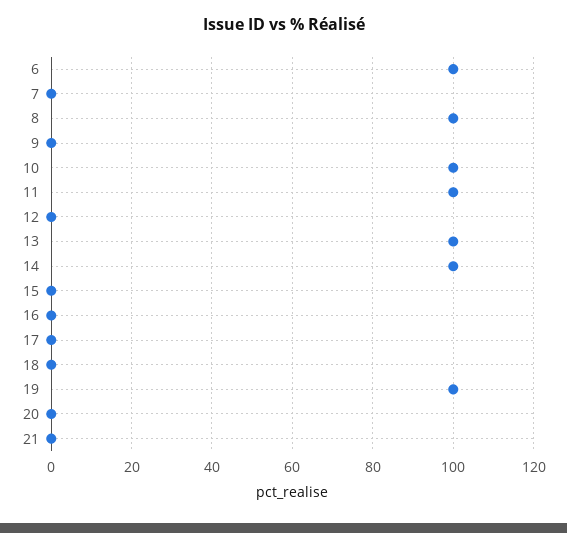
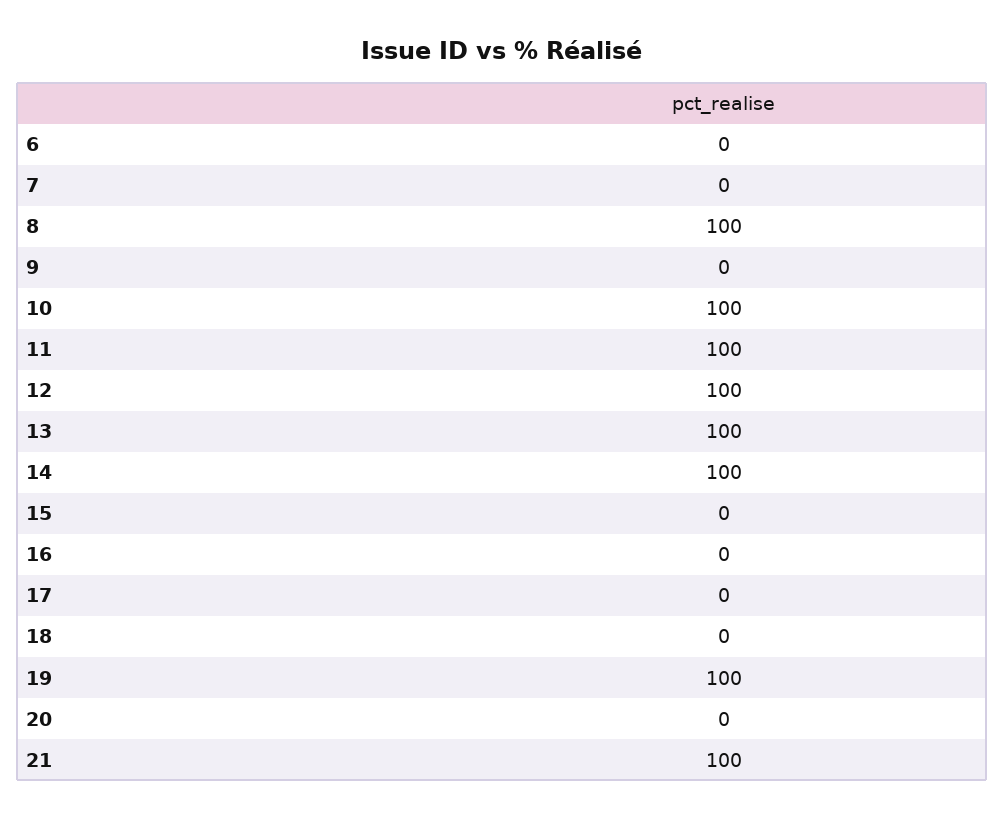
  {
-   "6": 100,
+   "6": 0,
    "7": 0,
    "8": 100,
    "9": 0,
    "10": 100,
    "11": 100,
-   "12": 0,
+   "12": 100,
    "13": 100,
    "14": 100,
    "15": 0,
    "16": 0,
    "17": 0,
    "18": 0,
    "19": 100,
    "20": 0,
-   "21": 0
+   "21": 100
  }

